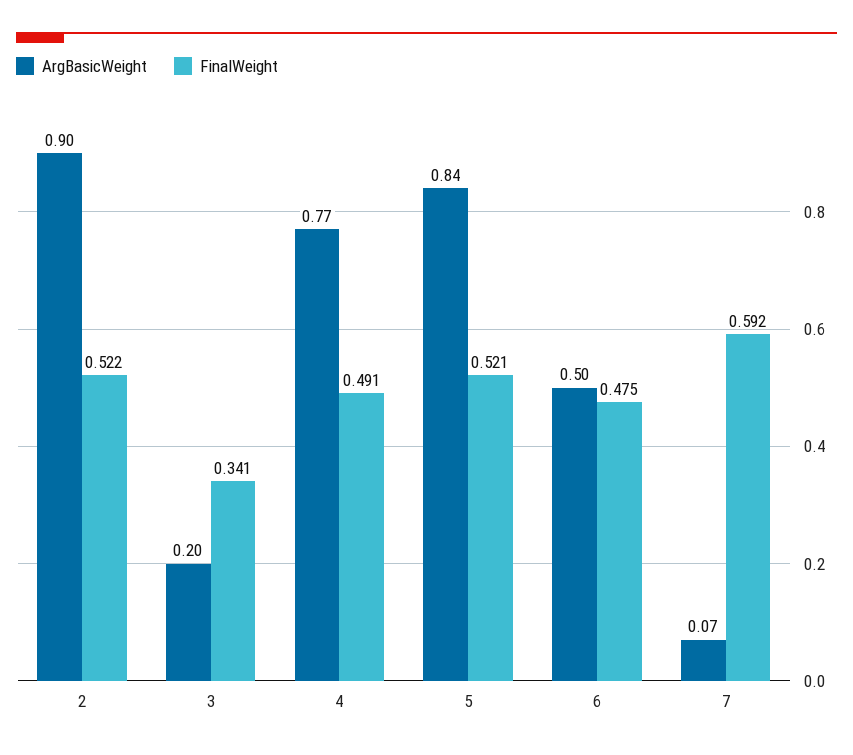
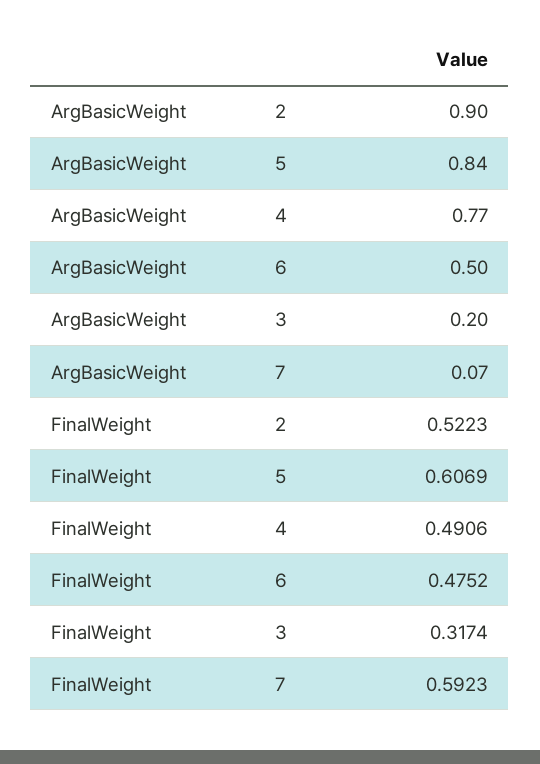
  {
    "ArgBasicWeight": {
      "2": 0.9,
      "3": 0.2,
      "4": 0.77,
      "5": 0.84,
      "6": 0.5,
      "7": 0.07
    },
    "FinalWeight": {
      "2": 0.5223,
-     "3": 0.341,
+     "3": 0.3174,
      "4": 0.4906,
-     "5": 0.521,
+     "5": 0.6069,
      "6": 0.4752,
      "7": 0.5923
    }
  }

